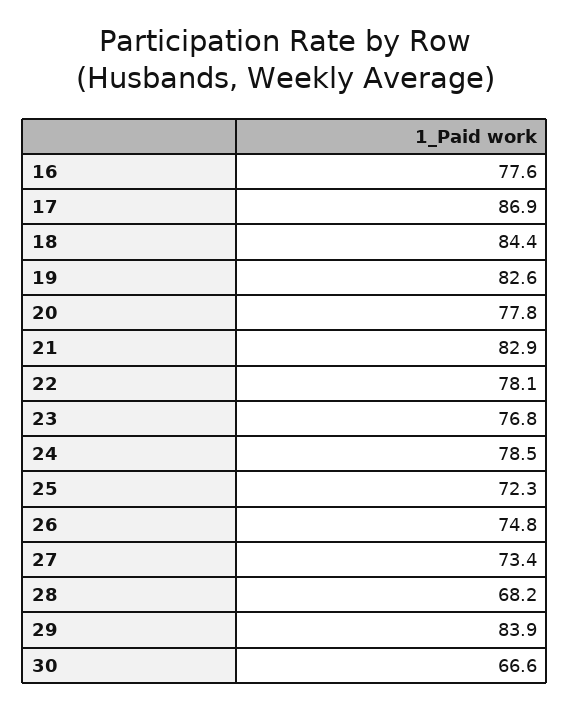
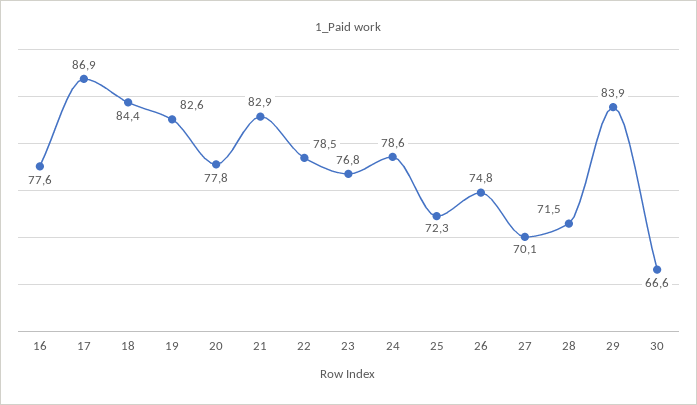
  {
    "16": 77.6,
    "17": 86.9,
    "18": 84.4,
    "19": 82.6,
    "20": 77.8,
    "21": 82.9,
-   "22": 78.1,
+   "22": 78.5,
    "23": 76.8,
-   "24": 78.5,
+   "24": 78.6,
    "25": 72.3,
    "26": 74.8,
-   "27": 73.4,
+   "27": 70.1,
-   "28": 68.2,
+   "28": 71.5,
    "29": 83.9,
    "30": 66.6
  }

